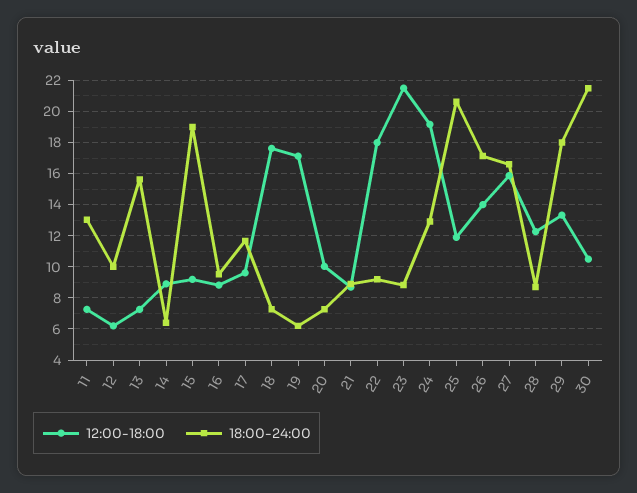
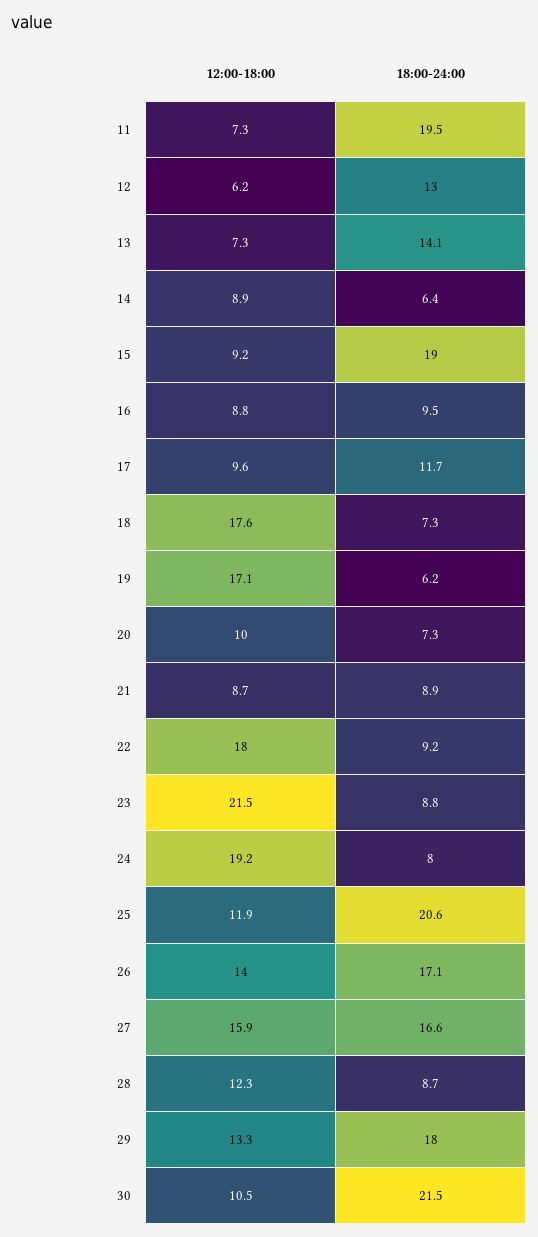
  {
    "12:00-18:00": {
      "11": 7.3,
      "12": 6.2,
      "13": 7.3,
      "14": 8.9,
      "15": 9.2,
      "16": 8.8,
      "17": 9.6,
      "18": 17.6,
      "19": 17.1,
      "20": 10,
      "21": 8.7,
      "22": 18,
      "23": 21.5,
      "24": 19.2,
      "25": 11.9,
      "26": 14,
      "27": 15.9,
      "28": 12.3,
      "29": 13.3,
      "30": 10.5
    },
    "18:00-24:00": {
-     "11": 13,
+     "11": 19.5,
-     "12": 10,
+     "12": 13,
-     "13": 15.5,
+     "13": 14.1,
      "14": 6.4,
      "15": 19,
      "16": 9.5,
      "17": 11.7,
      "18": 7.3,
      "19": 6.2,
      "20": 7.3,
      "21": 8.9,
      "22": 9.2,
      "23": 8.8,
-     "24": 13,
+     "24": 8,
      "25": 20.6,
      "26": 17.1,
      "27": 16.6,
      "28": 8.7,
      "29": 18,
      "30": 21.5
    }
  }

